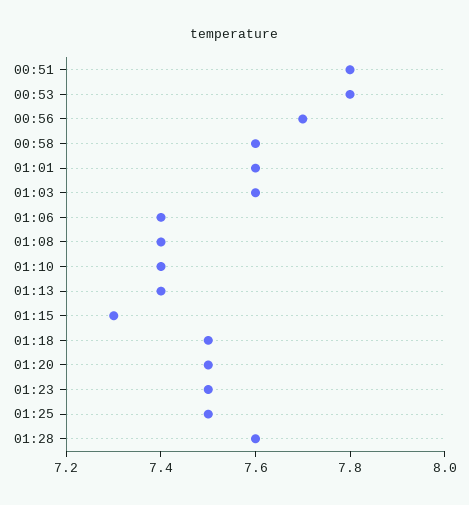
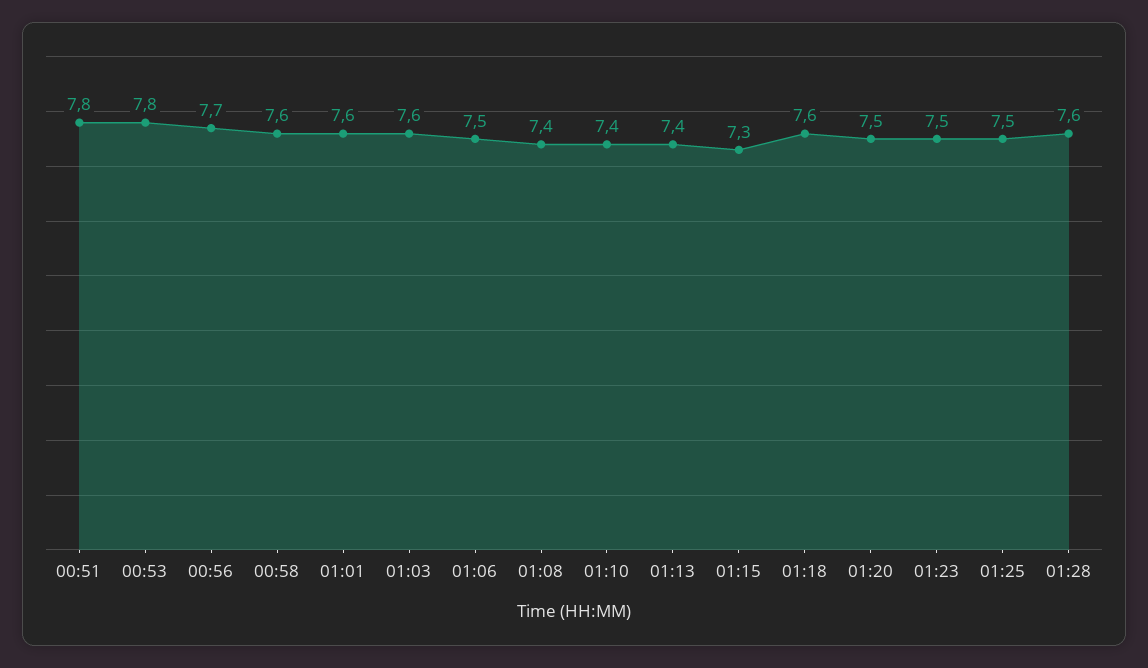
  {
    "00:51": 7.8,
    "00:53": 7.8,
    "00:56": 7.7,
    "00:58": 7.6,
    "01:01": 7.6,
    "01:03": 7.6,
-   "01:06": 7.4,
+   "01:06": 7.5,
    "01:08": 7.4,
    "01:10": 7.4,
    "01:13": 7.4,
    "01:15": 7.3,
-   "01:18": 7.5,
+   "01:18": 7.6,
    "01:20": 7.5,
    "01:23": 7.5,
    "01:25": 7.5,
    "01:28": 7.6
  }

